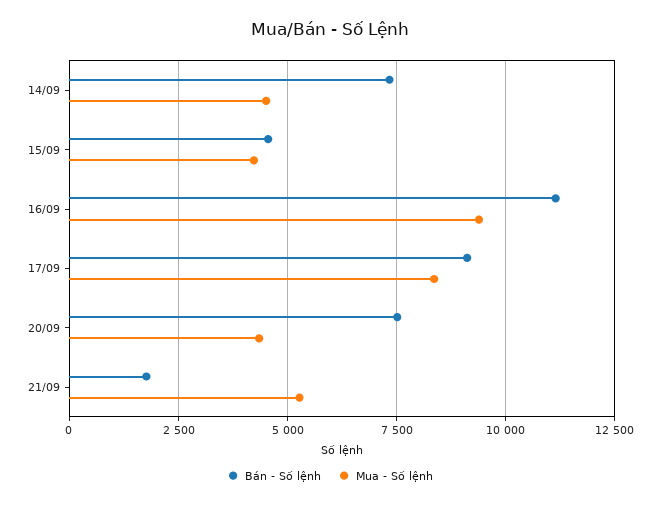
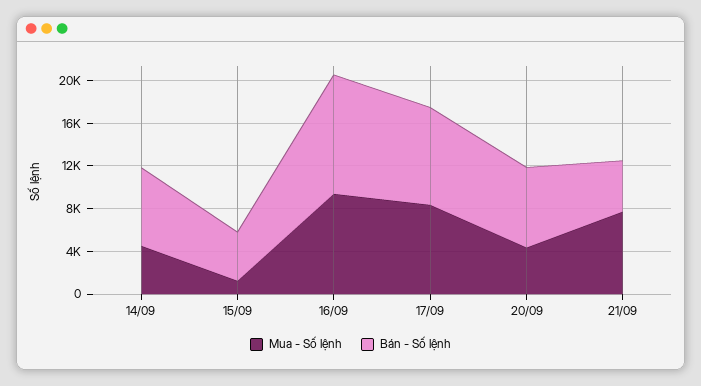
  {
    "Bán - Số lệnh": {
      "14/09": 7250,
      "15/09": 4500,
      "16/09": 11250,
      "17/09": 9000,
      "20/09": 7500,
-     "21/09": 1750
+     "21/09": 5000
    },
    "Mua - Số lệnh": {
      "14/09": 4500,
-     "15/09": 4250,
+     "15/09": 1000,
      "16/09": 9500,
      "17/09": 8250,
      "20/09": 4250,
-     "21/09": 5250
+     "21/09": 8000
    }
  }

